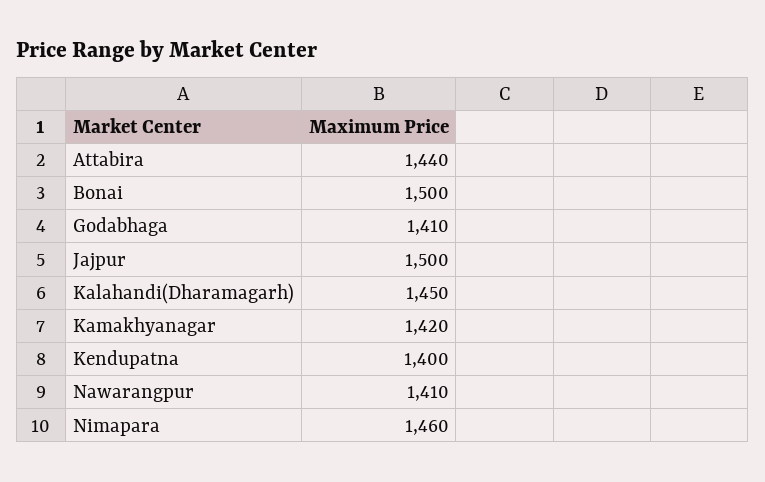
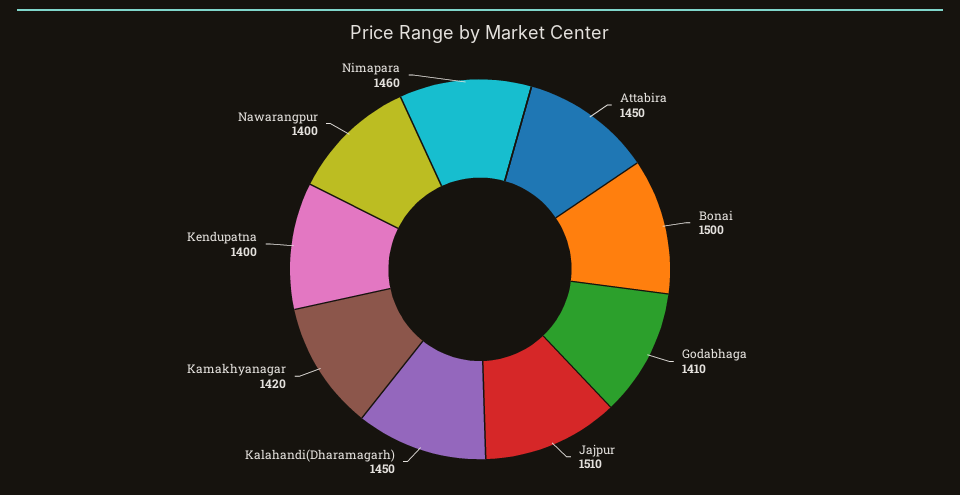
  {
-   "Attabira": 1440,
+   "Attabira": 1450,
    "Bonai": 1500,
    "Godabhaga": 1410,
-   "Jajpur": 1500,
+   "Jajpur": 1510,
    "Kalahandi(Dharamagarh)": 1450,
    "Kamakhyanagar": 1420,
    "Kendupatna": 1400,
-   "Nawarangpur": 1410,
+   "Nawarangpur": 1400,
    "Nimapara": 1460
  }

